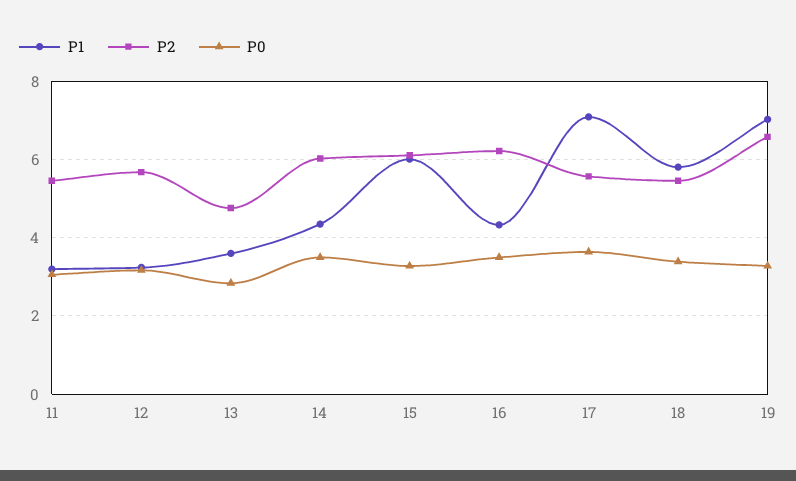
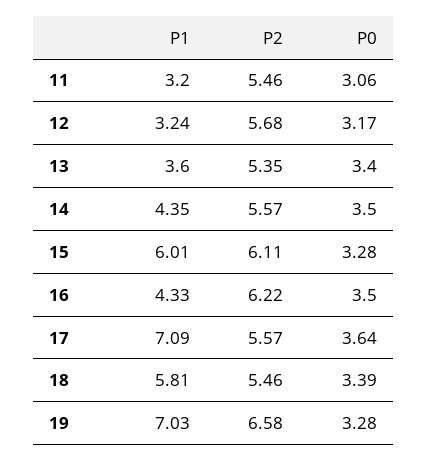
  {
    "P1": {
      "11": 3.2,
      "12": 3.24,
      "13": 3.6,
      "14": 4.35,
      "15": 6.01,
      "16": 4.33,
      "17": 7.09,
      "18": 5.81,
      "19": 7.03
    },
    "P2": {
      "11": 5.46,
      "12": 5.68,
-     "13": 4.8,
+     "13": 5.35,
-     "14": 6,
+     "14": 5.57,
      "15": 6.11,
      "16": 6.22,
      "17": 5.57,
      "18": 5.46,
      "19": 6.58
    },
    "P0": {
      "11": 3.06,
      "12": 3.17,
-     "13": 2.8,
+     "13": 3.4,
      "14": 3.5,
      "15": 3.28,
      "16": 3.5,
      "17": 3.64,
      "18": 3.39,
      "19": 3.28
    }
  }

